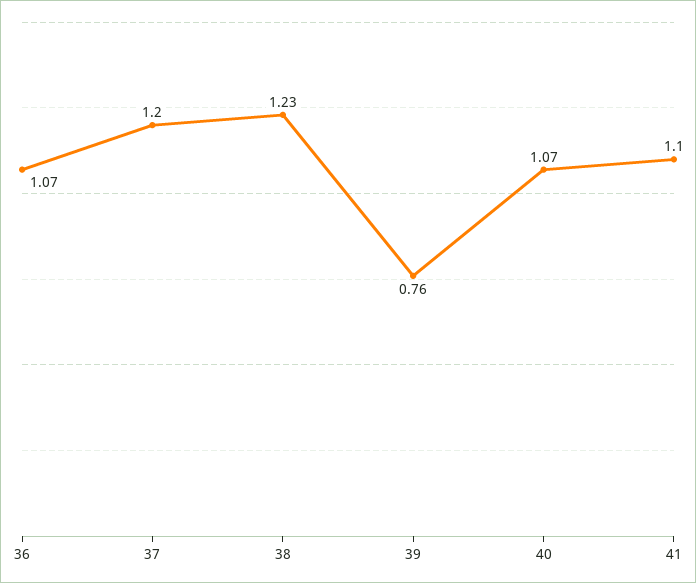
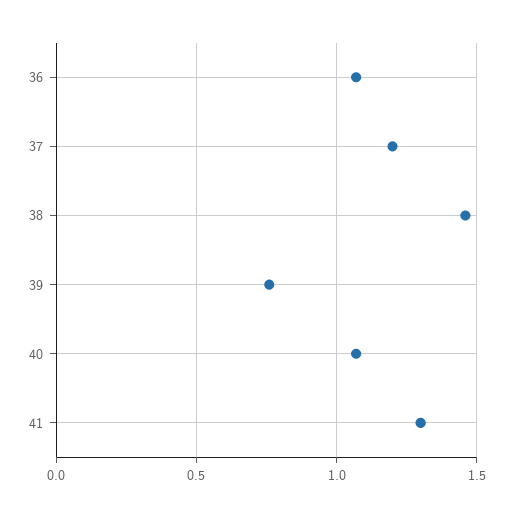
  {
    "36": 1.07,
    "37": 1.2,
-   "38": 1.23,
+   "38": 1.45,
    "39": 0.76,
    "40": 1.07,
-   "41": 1.1
+   "41": 1.3
  }

